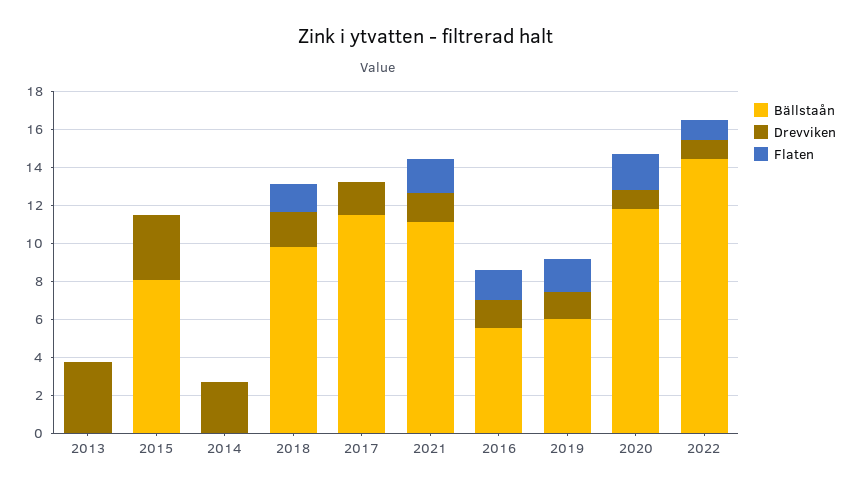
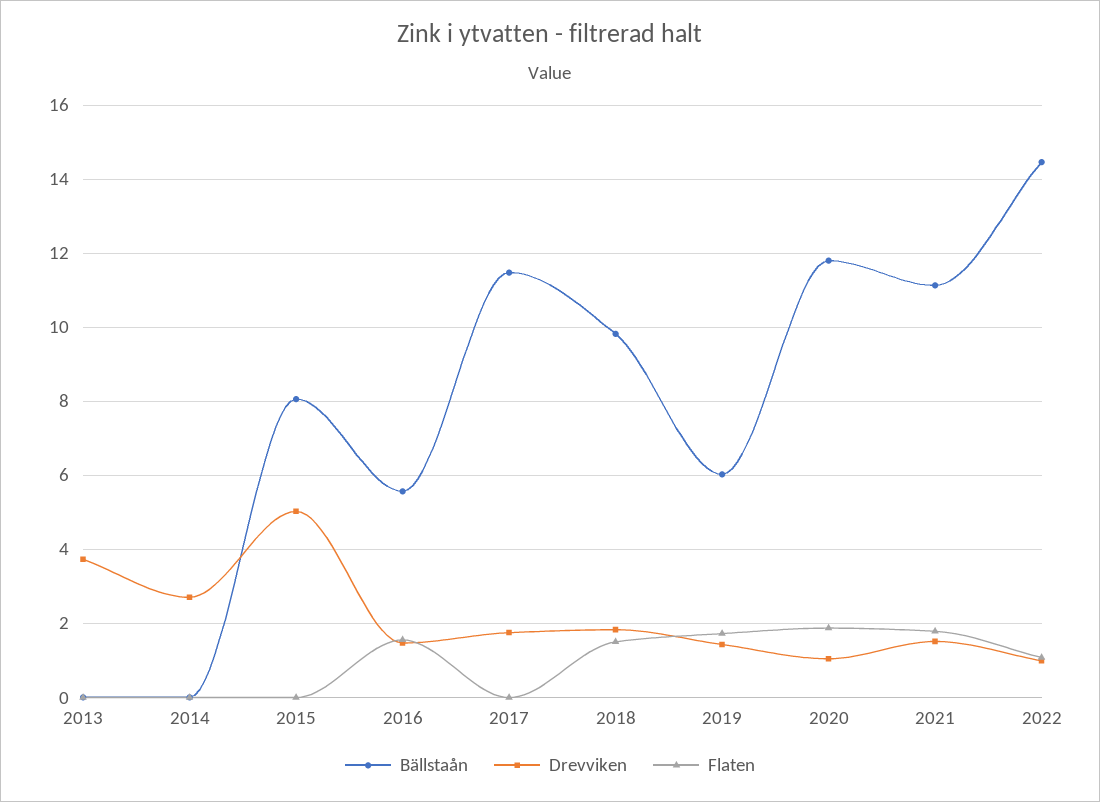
  {
    "Bällstaån": {
      "2013": 0,
      "2015": 8,
      "2014": 0,
      "2018": 9.8,
      "2017": 11.4,
      "2021": 11.2,
      "2016": 5.6,
      "2019": 6,
      "2020": 11.8,
      "2022": 14.4
    },
    "Drevviken": {
      "2013": 3.8,
-     "2015": 3.5,
+     "2015": 5,
      "2014": 2.8,
      "2018": 1.8,
      "2017": 1.8,
      "2021": 1.6,
      "2016": 1.4,
      "2019": 1.4,
      "2020": 1,
      "2022": 1
    },
    "Flaten": {
      "2013": 0,
      "2015": 0,
      "2014": 0,
      "2018": 1.6,
      "2017": 0,
      "2021": 1.8,
      "2016": 1.6,
      "2019": 1.8,
      "2020": 1.8,
      "2022": 1
    }
  }

